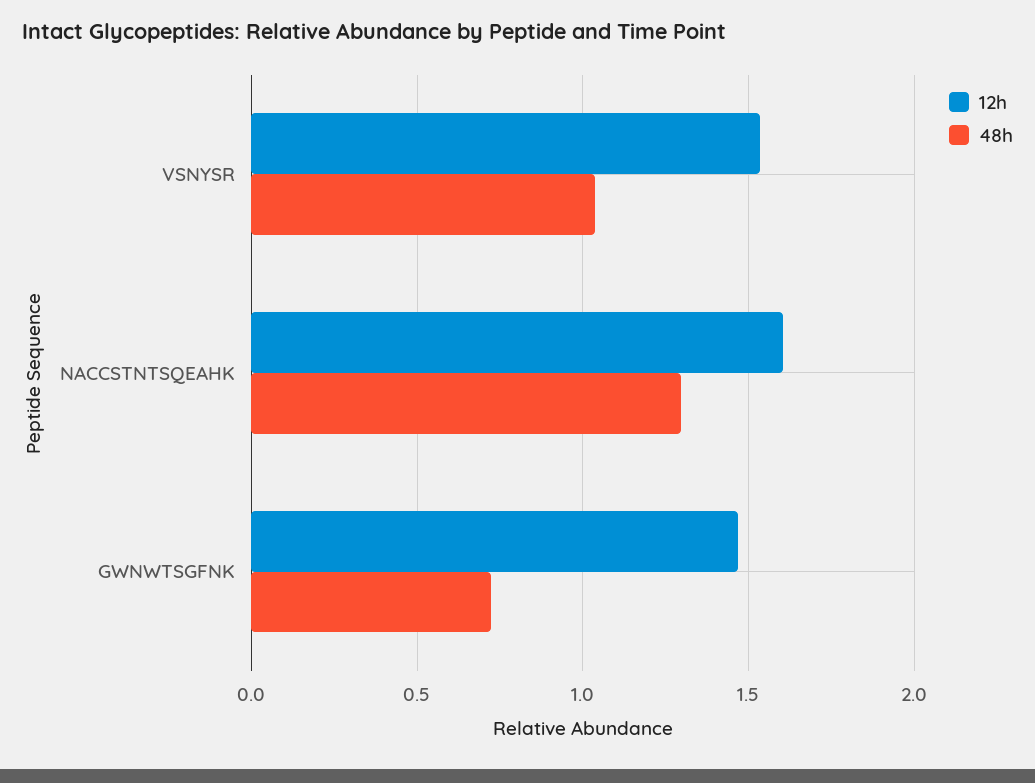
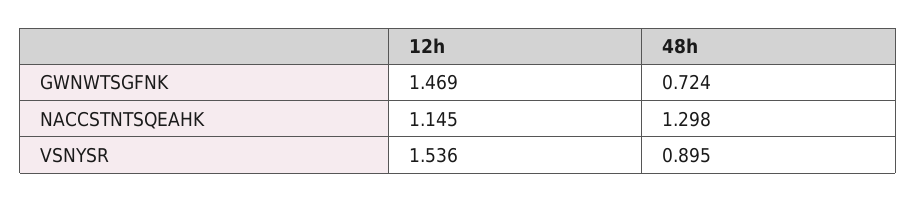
  {
    "12h": {
      "VSNYSR": 1.536,
-     "NACCSTNTSQEAHK": 1.6,
+     "NACCSTNTSQEAHK": 1.145,
      "GWNWTSGFNK": 1.469
    },
    "48h": {
-     "VSNYSR": 1.05,
+     "VSNYSR": 0.895,
      "NACCSTNTSQEAHK": 1.298,
      "GWNWTSGFNK": 0.724
    }
  }

